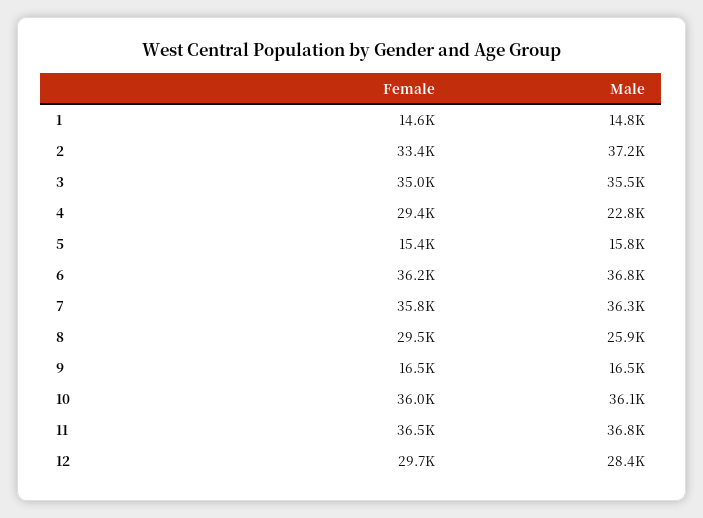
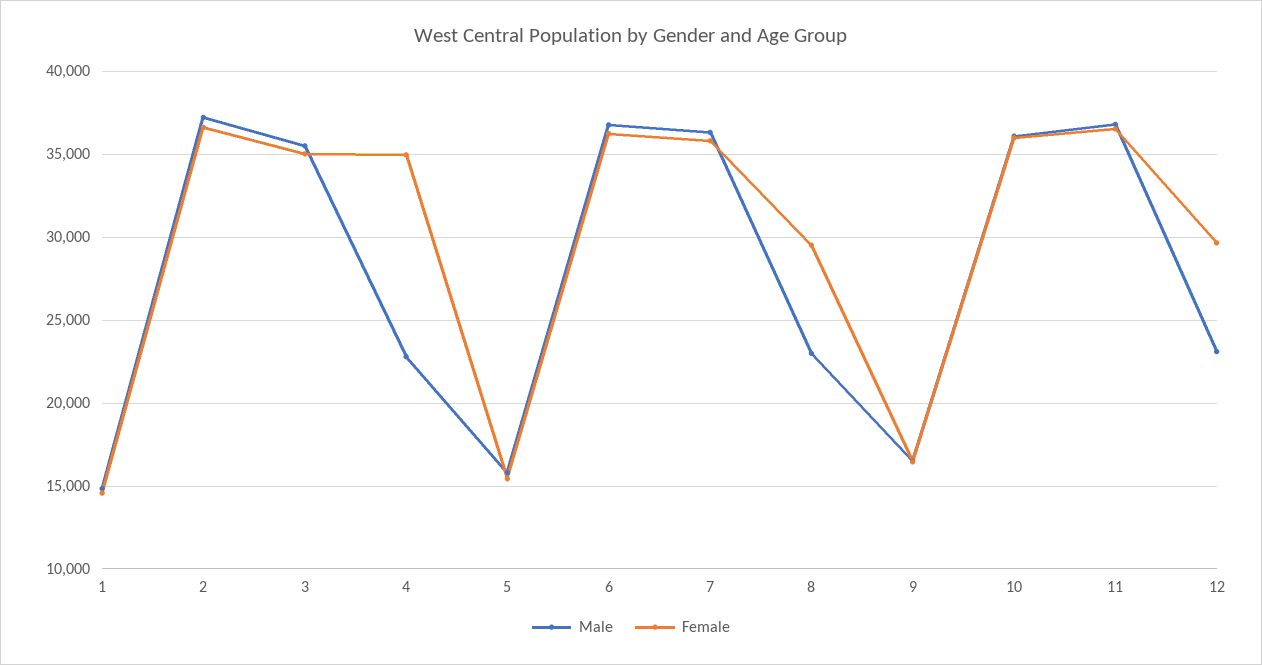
  {
    "Female": {
      "1": 14600,
-     "2": 33400,
+     "2": 36500,
      "3": 35000,
-     "4": 29400,
+     "4": 35000,
      "5": 15400,
      "6": 36200,
      "7": 35800,
      "8": 29500,
      "9": 16500,
      "10": 36000,
      "11": 36500,
      "12": 29700
    },
    "Male": {
      "1": 14800,
      "2": 37200,
      "3": 35500,
      "4": 22800,
      "5": 15800,
      "6": 36800,
      "7": 36300,
-     "8": 25900,
+     "8": 23000,
      "9": 16500,
      "10": 36100,
      "11": 36800,
-     "12": 28400
+     "12": 23000
    }
  }

